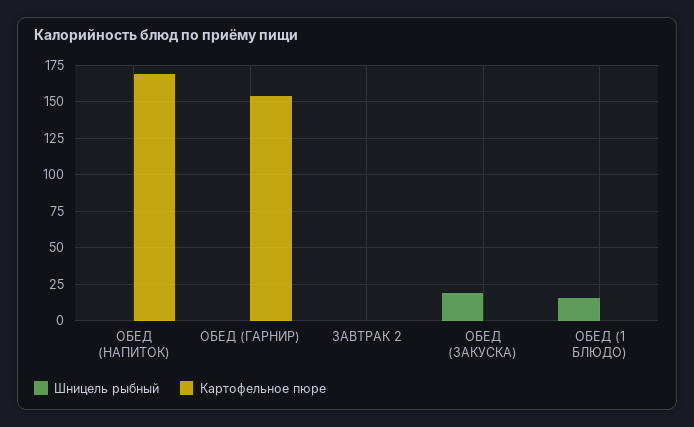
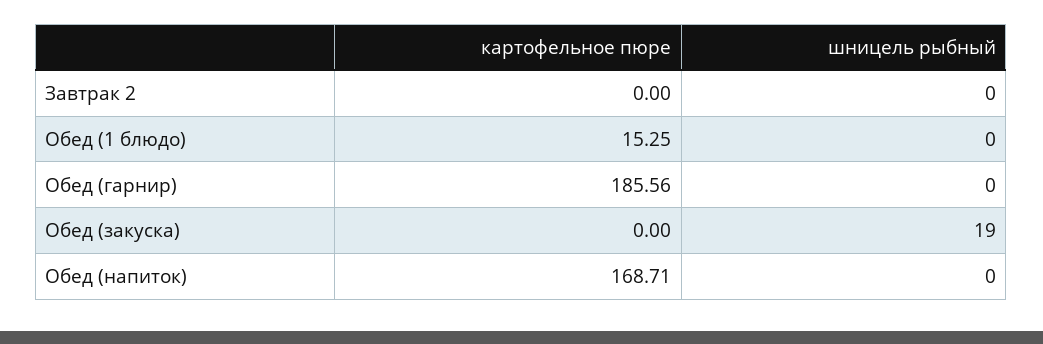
  {
    "Шницель рыбный": {
      "ОБЕД (НАПИТОК)": 0,
      "ОБЕД (ГАРНИР)": 0,
      "ЗАВТРАК 2": 0,
      "ОБЕД (ЗАКУСКА)": 19,
-     "ОБЕД (1 БЛЮДО)": 15
+     "ОБЕД (1 БЛЮДО)": 0
    },
    "Картофельное пюре": {
      "ОБЕД (НАПИТОК)": 168.71,
-     "ОБЕД (ГАРНИР)": 155,
+     "ОБЕД (ГАРНИР)": 185.56,
      "ЗАВТРАК 2": 0,
      "ОБЕД (ЗАКУСКА)": 0,
-     "ОБЕД (1 БЛЮДО)": 0
+     "ОБЕД (1 БЛЮДО)": 15.25
    }
  }

